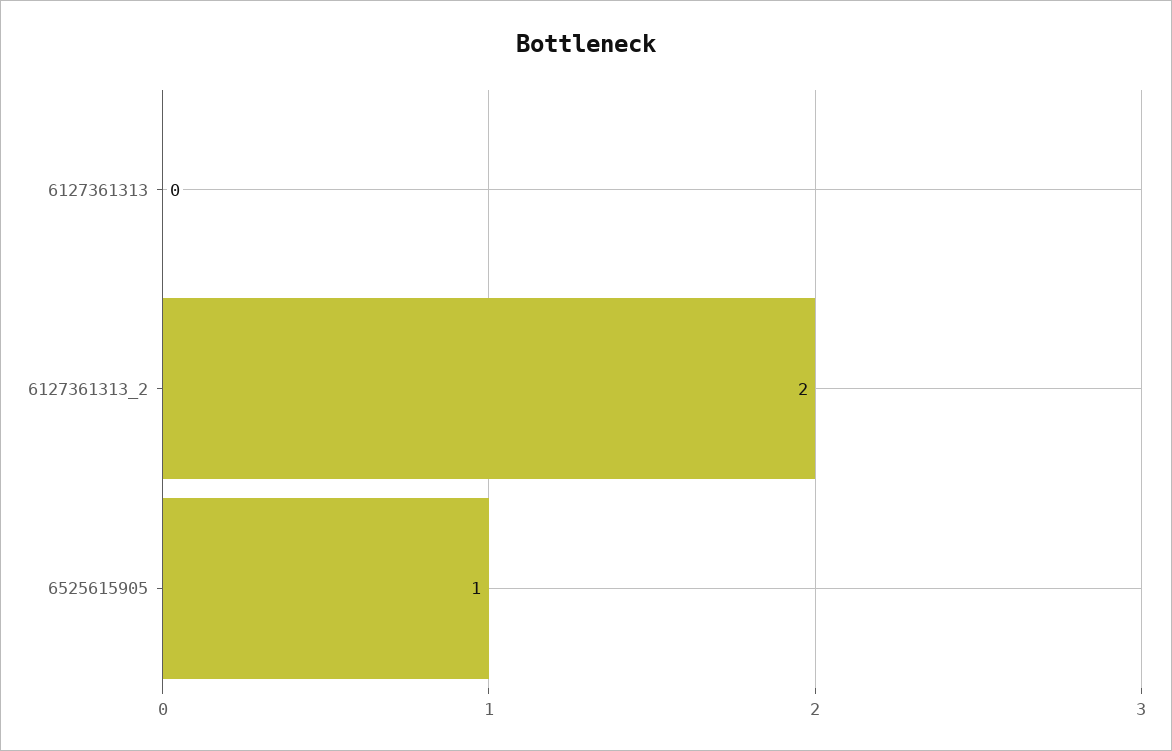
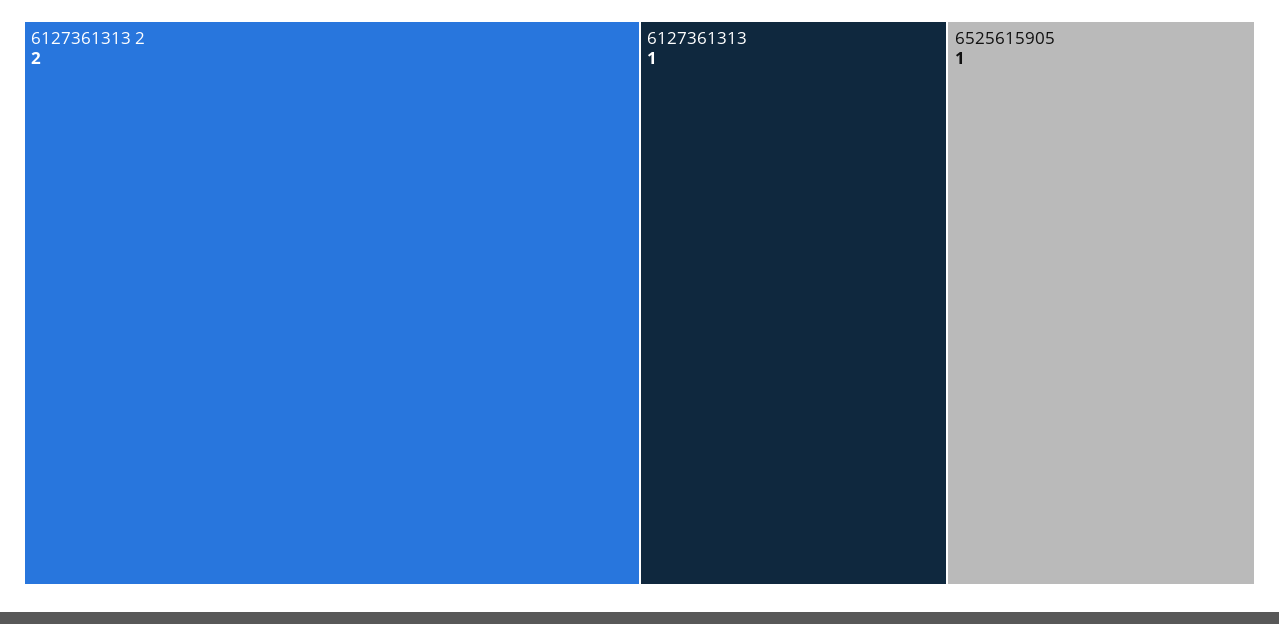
  {
-   "6127361313": 0,
+   "6127361313": 1,
    "6127361313_2": 2,
    "6525615905": 1
  }

